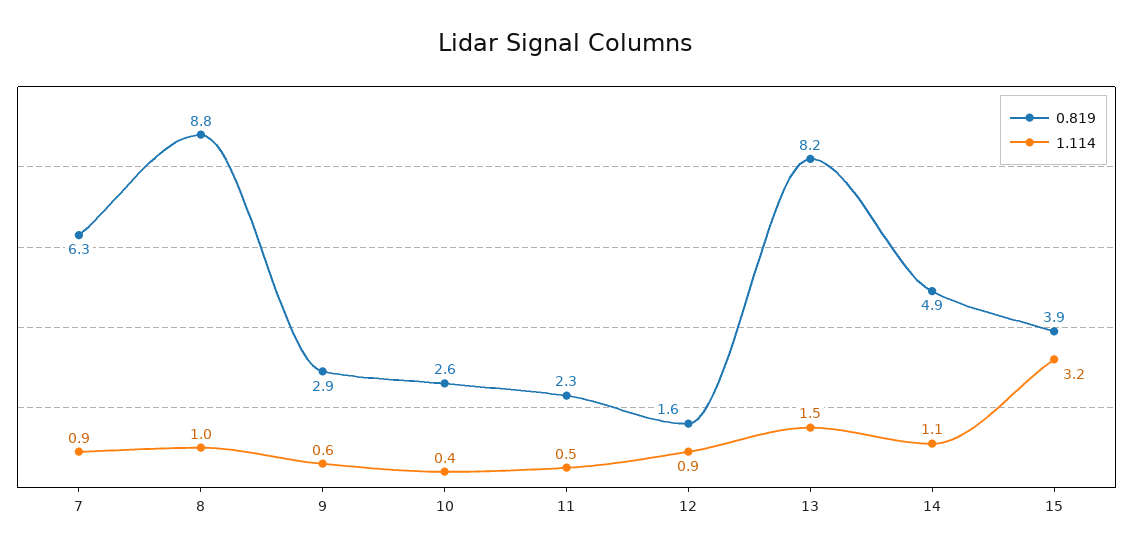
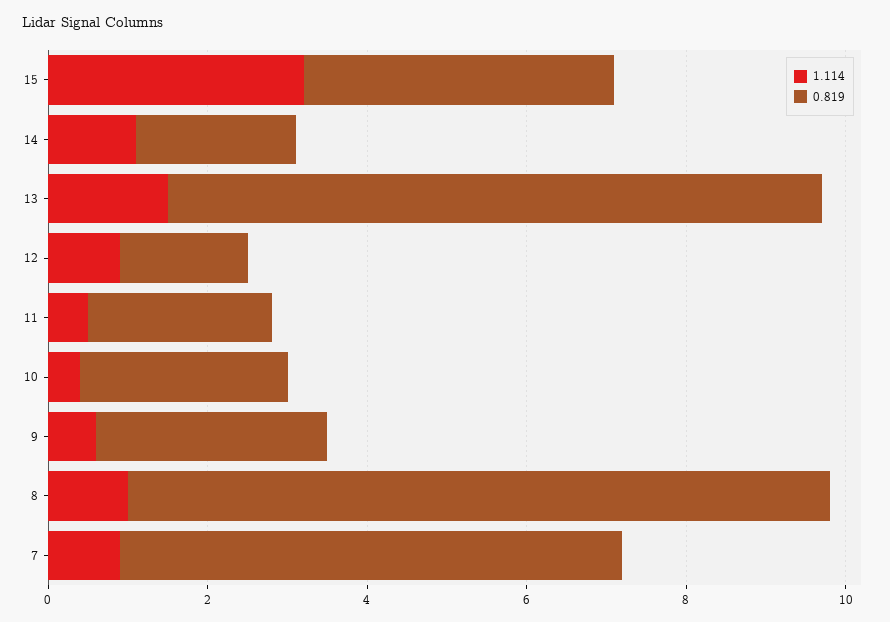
  {
    "0.819": {
      "7": 6.3,
      "8": 8.8,
      "9": 2.9,
      "10": 2.6,
      "11": 2.3,
      "12": 1.6,
      "13": 8.2,
-     "14": 4.9,
+     "14": 2,
      "15": 3.9
    },
    "1.114": {
      "7": 0.9,
      "8": 1,
      "9": 0.6,
      "10": 0.4,
      "11": 0.5,
      "12": 0.9,
      "13": 1.5,
      "14": 1.1,
      "15": 3.2
    }
  }

